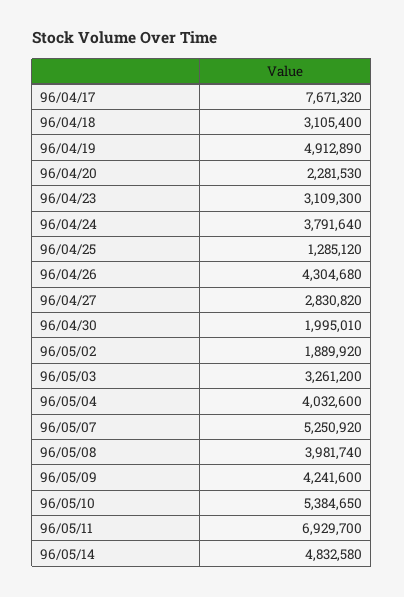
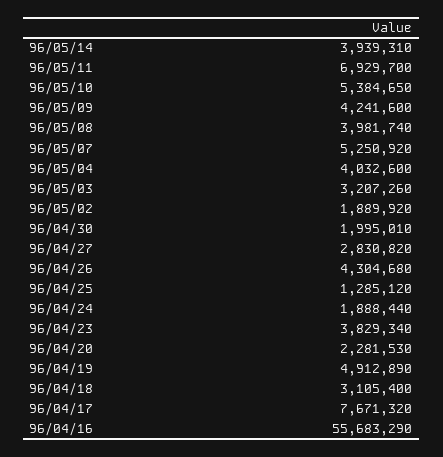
  {
    "96/04/17": 7671320,
    "96/04/18": 3105400,
    "96/04/19": 4912890,
    "96/04/20": 2281530,
-   "96/04/23": 3109300,
+   "96/04/23": 3829340,
-   "96/04/24": 3791640,
+   "96/04/24": 1888440,
    "96/04/25": 1285120,
    "96/04/26": 4304680,
    "96/04/27": 2830820,
    "96/04/30": 1995010,
    "96/05/02": 1889920,
-   "96/05/03": 3261200,
+   "96/05/03": 3207260,
    "96/05/04": 4032600,
    "96/05/07": 5250920,
    "96/05/08": 3981740,
    "96/05/09": 4241600,
    "96/05/10": 5384650,
    "96/05/11": 6929700,
-   "96/05/14": 4832580
+   "96/05/14": 3939310,
+   "96/04/16": 55683290
  }

